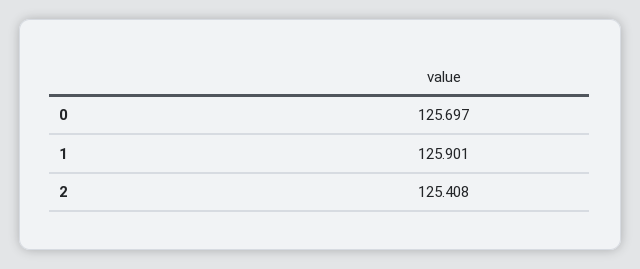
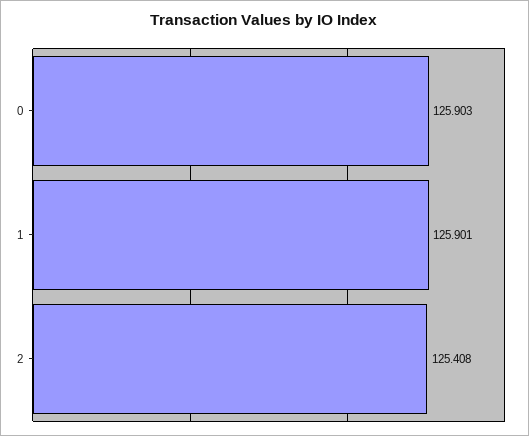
  {
-   "0": 125.697,
+   "0": 125.903,
    "1": 125.901,
    "2": 125.408
  }

